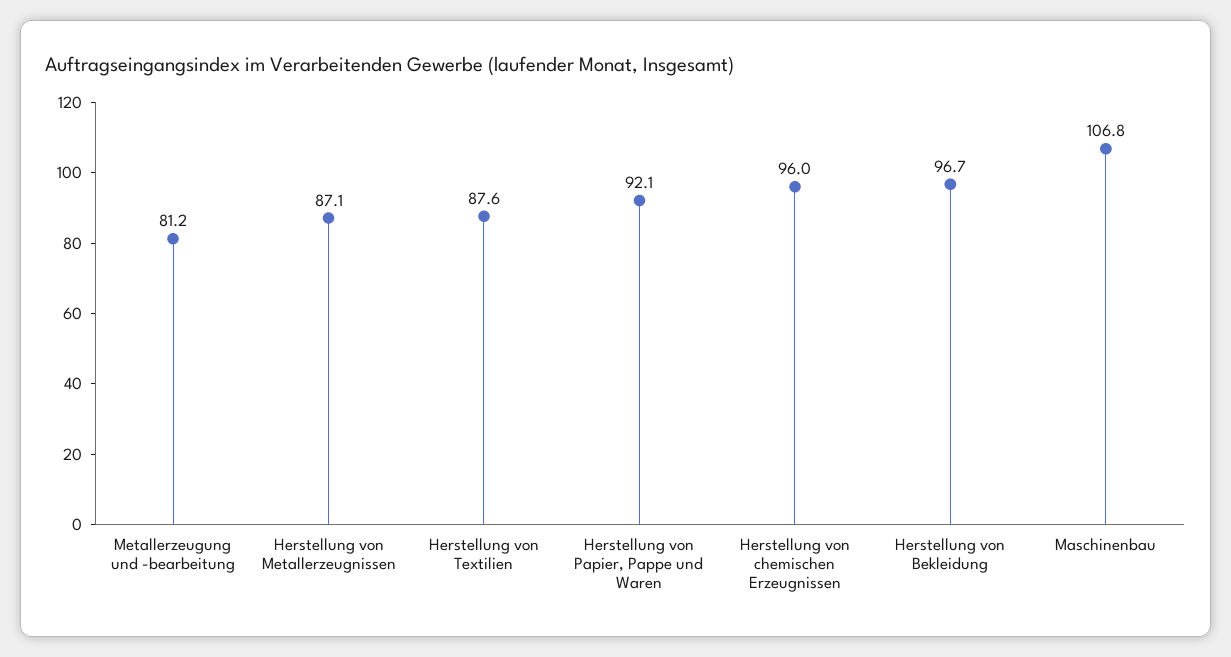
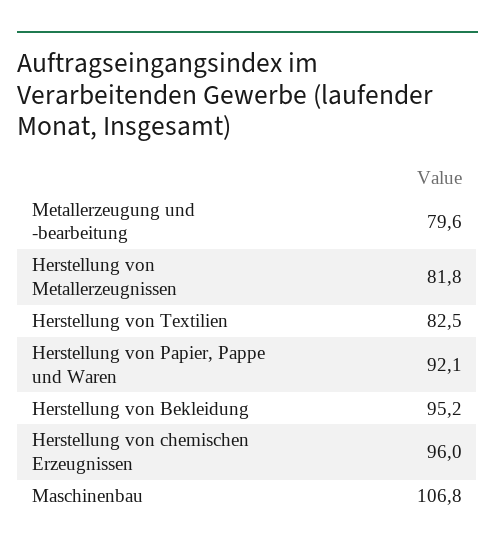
  {
-   "Metallerzeugung und -bearbeitung": 81.2,
+   "Metallerzeugung und -bearbeitung": 79.6,
-   "Herstellung von Metallerzeugnissen": 87.1,
+   "Herstellung von Metallerzeugnissen": 81.8,
-   "Herstellung von Textilien": 87.6,
+   "Herstellung von Textilien": 82.5,
    "Herstellung von Papier, Pappe und Waren": 92.1,
    "Herstellung von chemischen Erzeugnissen": 96,
-   "Herstellung von Bekleidung": 96.7,
+   "Herstellung von Bekleidung": 95.2,
    "Maschinenbau": 106.8
  }

